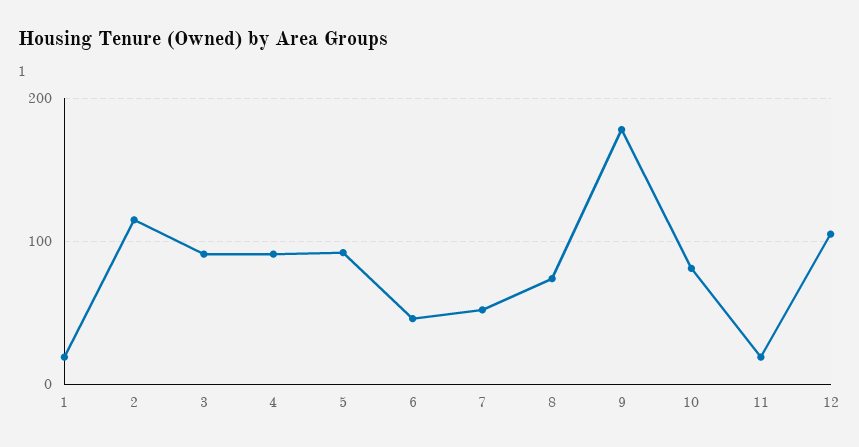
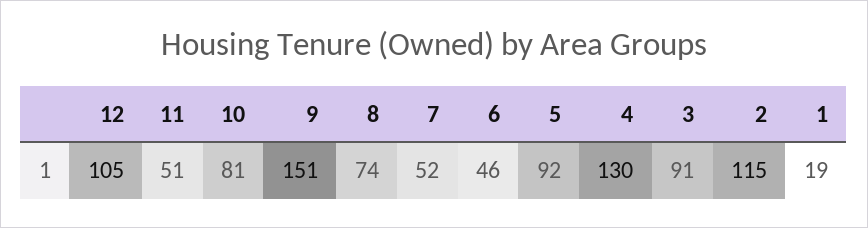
  {
    "1": 19,
    "2": 115,
    "3": 91,
-   "4": 90,
+   "4": 130,
    "5": 92,
    "6": 46,
    "7": 52,
    "8": 74,
-   "9": 180,
+   "9": 151,
    "10": 81,
-   "11": 20,
+   "11": 51,
    "12": 105
  }

